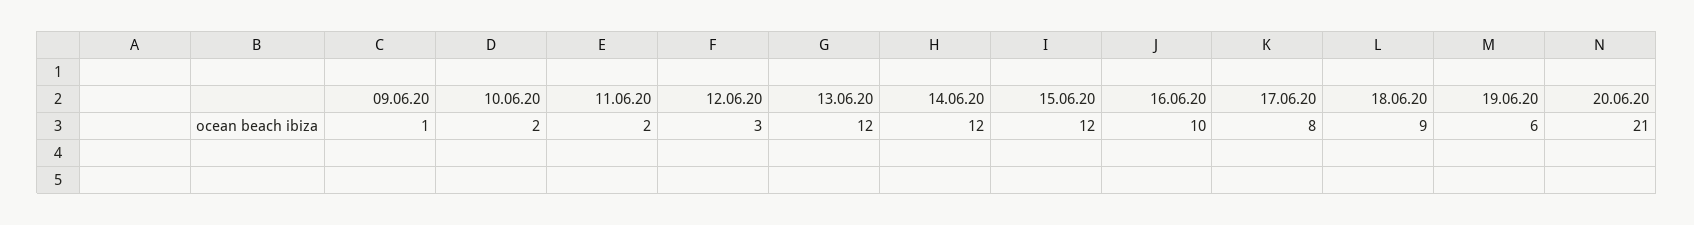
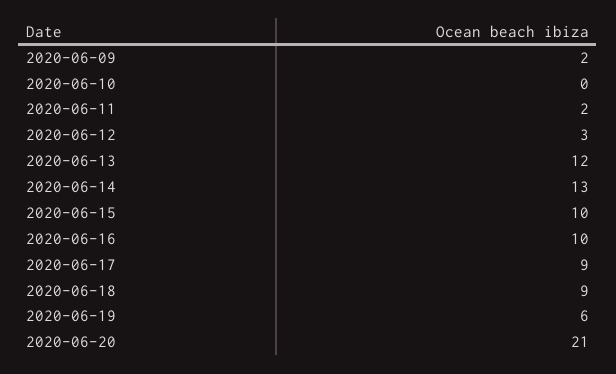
  {
-   "09.06.20": 1,
+   "09.06.20": 2,
-   "10.06.20": 2,
+   "10.06.20": 0,
    "11.06.20": 2,
    "12.06.20": 3,
    "13.06.20": 12,
-   "14.06.20": 12,
+   "14.06.20": 13,
-   "15.06.20": 12,
+   "15.06.20": 10,
    "16.06.20": 10,
-   "17.06.20": 8,
+   "17.06.20": 9,
    "18.06.20": 9,
    "19.06.20": 6,
    "20.06.20": 21
  }

